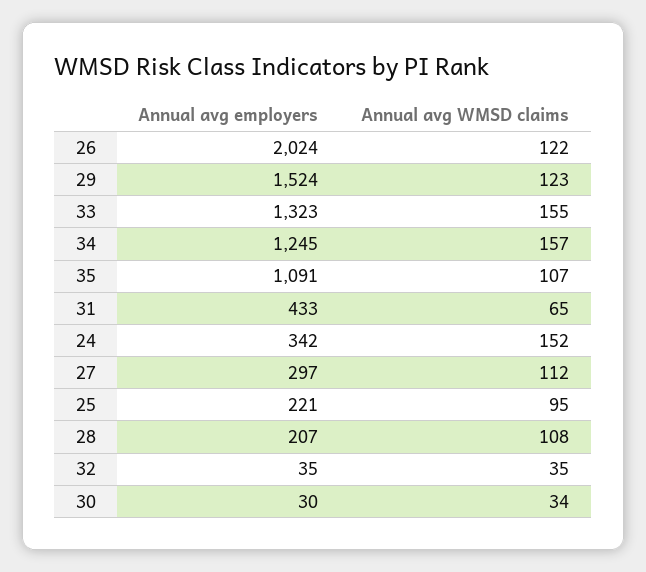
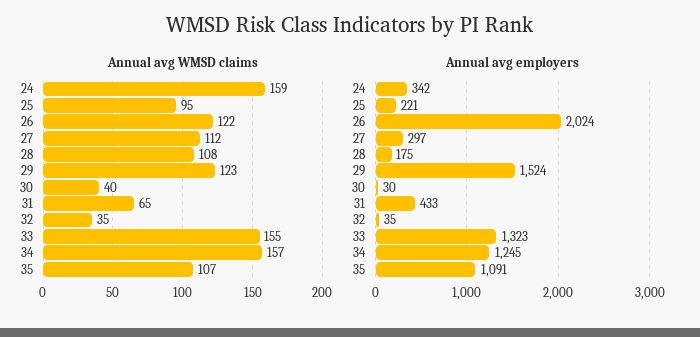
  {
    "Annual avg employers": {
      "26": 2024,
      "29": 1524,
      "33": 1323,
      "34": 1245,
      "35": 1091,
      "31": 433,
      "24": 342,
      "27": 297,
      "25": 221,
-     "28": 207,
+     "28": 175,
      "32": 35,
      "30": 30
    },
    "Annual avg WMSD claims": {
      "26": 122,
      "29": 123,
      "33": 155,
      "34": 157,
      "35": 107,
      "31": 65,
-     "24": 152,
+     "24": 159,
      "27": 112,
      "25": 95,
      "28": 108,
      "32": 35,
-     "30": 34
+     "30": 40
    }
  }

